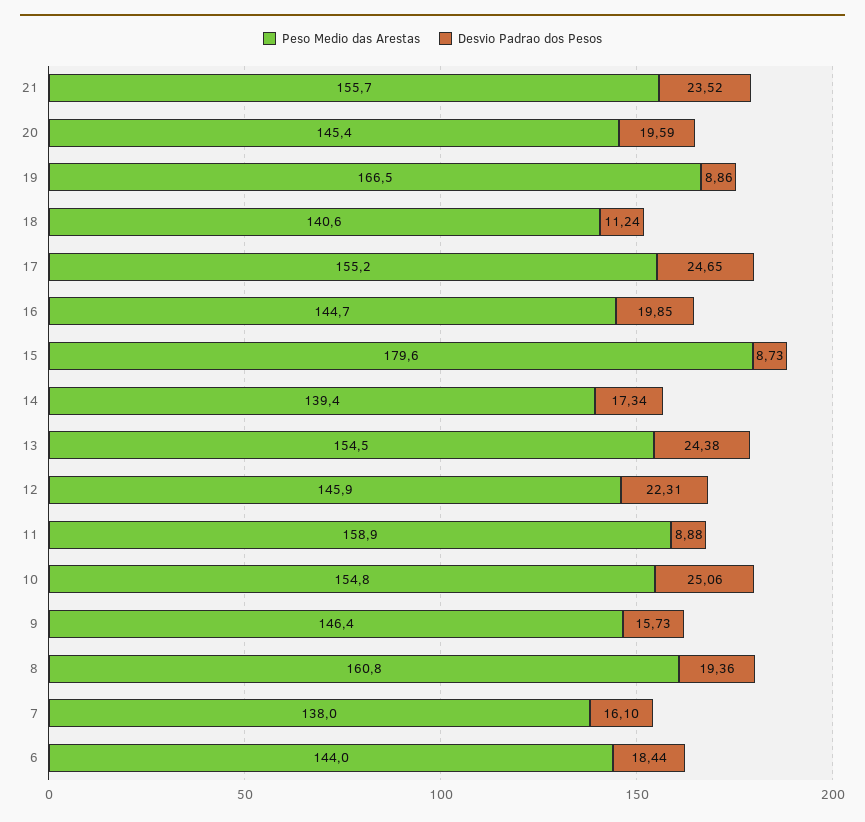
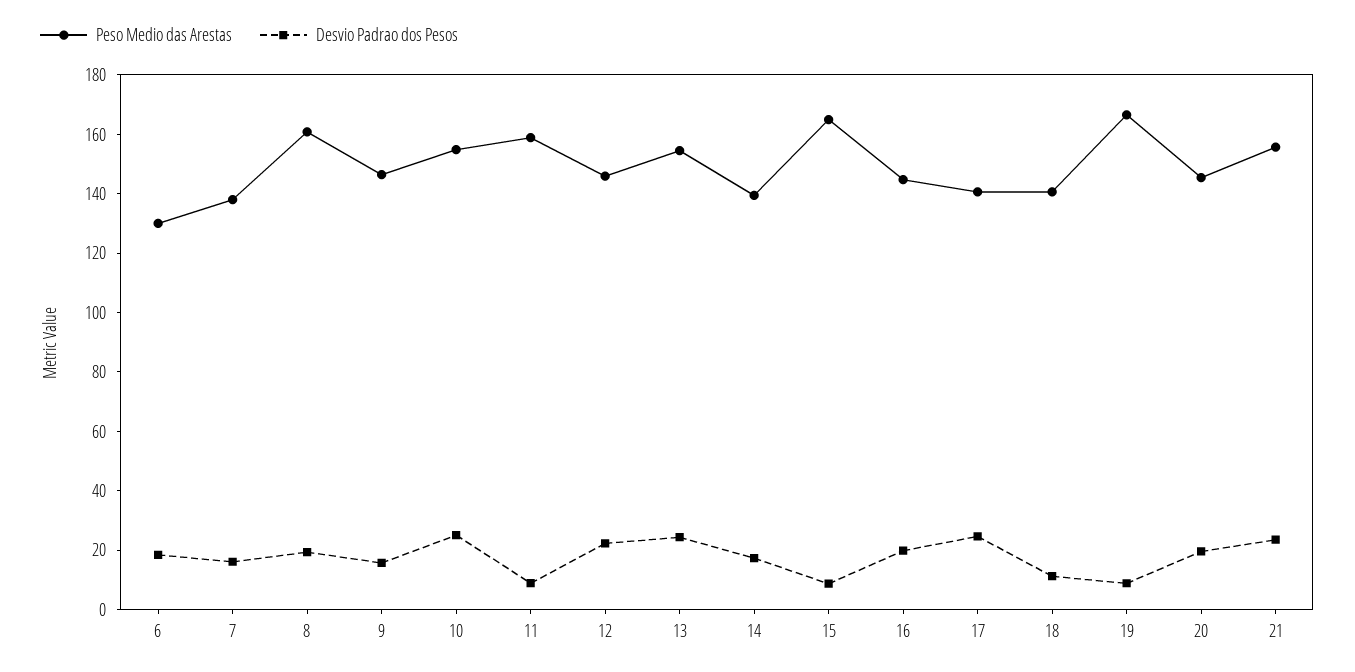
  {
    "Peso Medio das Arestas": {
      "21": 155.7,
      "20": 145.4,
      "19": 166.5,
      "18": 140.6,
-     "17": 155.2,
+     "17": 140,
      "16": 144.7,
-     "15": 179.6,
+     "15": 165,
      "14": 139.4,
      "13": 154.5,
      "12": 145.9,
      "11": 158.9,
      "10": 154.8,
      "9": 146.4,
      "8": 160.8,
      "7": 138,
-     "6": 144
+     "6": 130
    },
    "Desvio Padrao dos Pesos": {
      "21": 23.52,
      "20": 19.59,
      "19": 8.86,
      "18": 11.24,
      "17": 24.65,
      "16": 19.85,
      "15": 8.73,
      "14": 17.34,
      "13": 24.38,
      "12": 22.31,
      "11": 8.88,
      "10": 25.06,
      "9": 15.73,
      "8": 19.36,
      "7": 16.1,
      "6": 18.44
    }
  }

